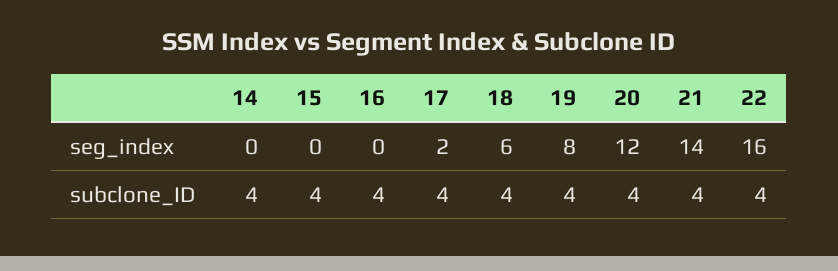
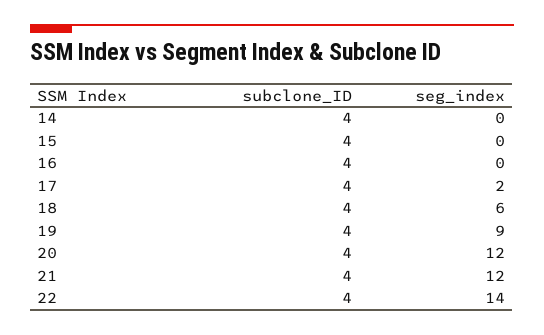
  {
    "14": {
      "seg_index": 0,
      "subclone_ID": 4
    },
    "15": {
      "seg_index": 0,
      "subclone_ID": 4
    },
    "16": {
      "seg_index": 0,
      "subclone_ID": 4
    },
    "17": {
      "seg_index": 2,
      "subclone_ID": 4
    },
    "18": {
      "seg_index": 6,
      "subclone_ID": 4
    },
    "19": {
-     "seg_index": 8,
+     "seg_index": 9,
      "subclone_ID": 4
    },
    "20": {
      "seg_index": 12,
      "subclone_ID": 4
    },
    "21": {
-     "seg_index": 14,
+     "seg_index": 12,
      "subclone_ID": 4
    },
    "22": {
-     "seg_index": 16,
+     "seg_index": 14,
      "subclone_ID": 4
    }
  }

